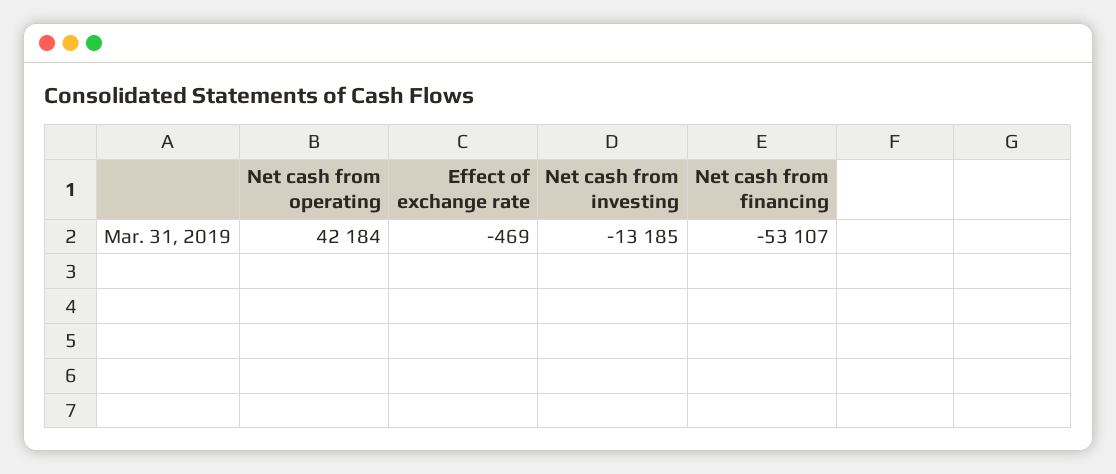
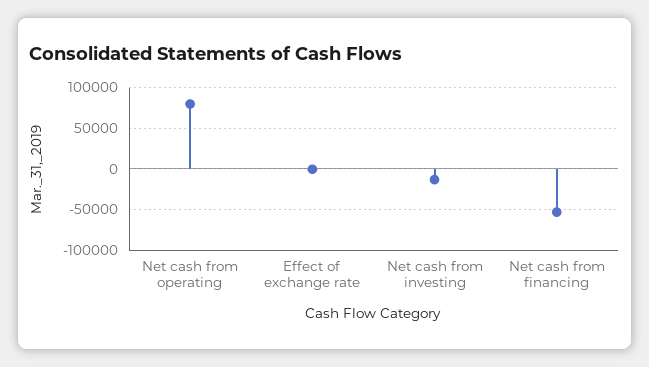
  {
-   "Net cash from operating": 42184,
+   "Net cash from operating": 80000,
    "Effect of exchange rate": -469,
    "Net cash from investing": -13185,
    "Net cash from financing": -53107
  }

